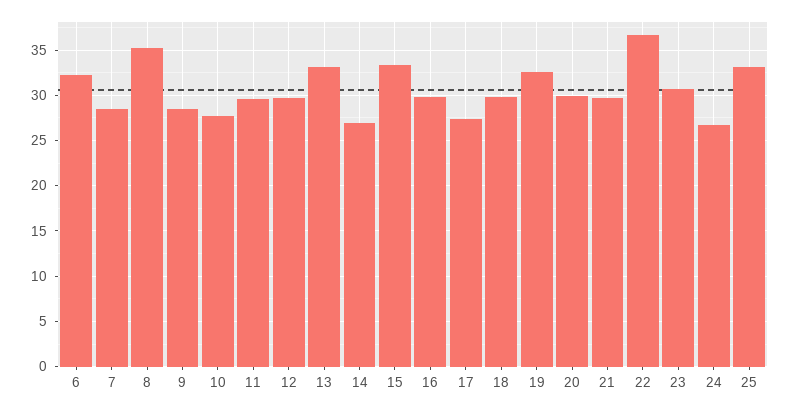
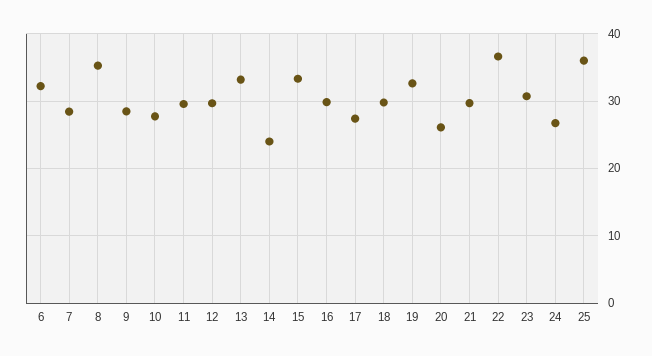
  {
    "6": 32,
    "7": 28,
    "8": 35,
    "9": 28,
    "10": 28,
    "11": 30,
    "12": 30,
    "13": 33,
-   "14": 27,
+   "14": 24,
    "15": 33,
    "16": 30,
    "17": 27,
    "18": 30,
    "19": 33,
-   "20": 30,
+   "20": 26,
    "21": 30,
    "22": 37,
    "23": 31,
    "24": 27,
-   "25": 33
+   "25": 36
  }

